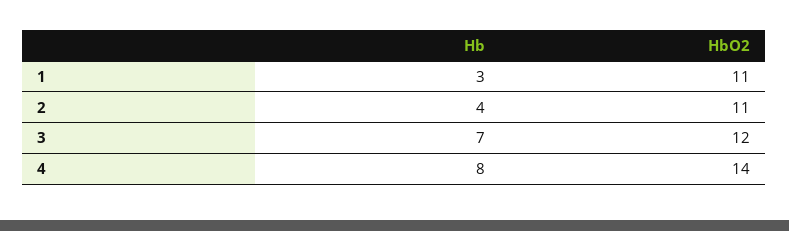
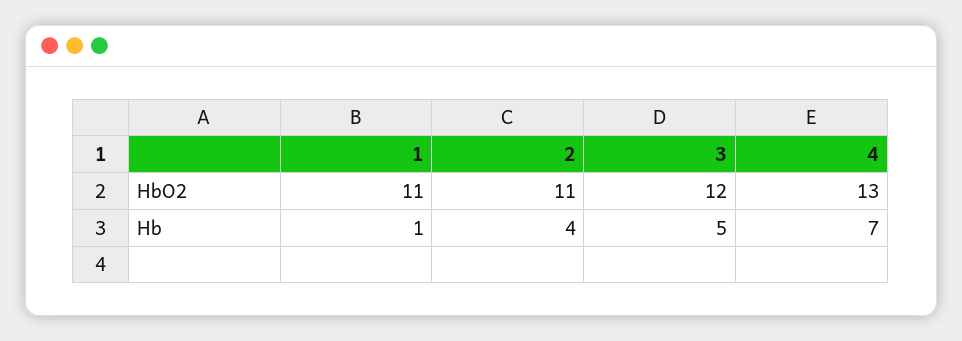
  {
    "Hb": {
-     "1": 3,
+     "1": 1,
      "2": 4,
-     "3": 7,
+     "3": 5,
-     "4": 8
+     "4": 7
    },
    "HbO2": {
      "1": 11,
      "2": 11,
      "3": 12,
-     "4": 14
+     "4": 13
    }
  }

